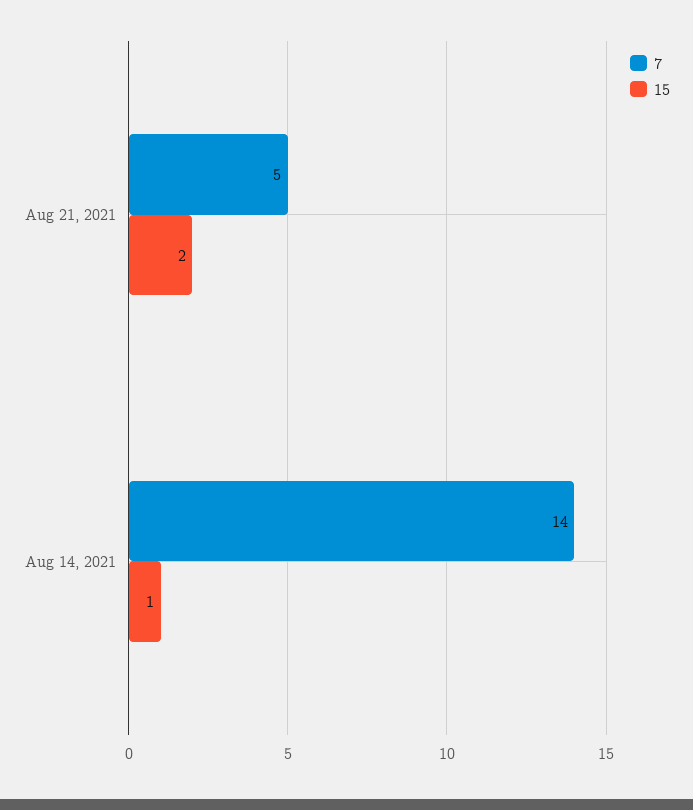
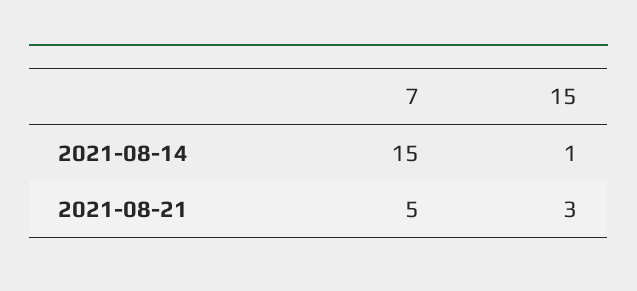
  {
    "7": {
      "Aug 21, 2021": 5,
-     "Aug 14, 2021": 14
+     "Aug 14, 2021": 15
    },
    "15": {
-     "Aug 21, 2021": 2,
+     "Aug 21, 2021": 3,
      "Aug 14, 2021": 1
    }
  }

